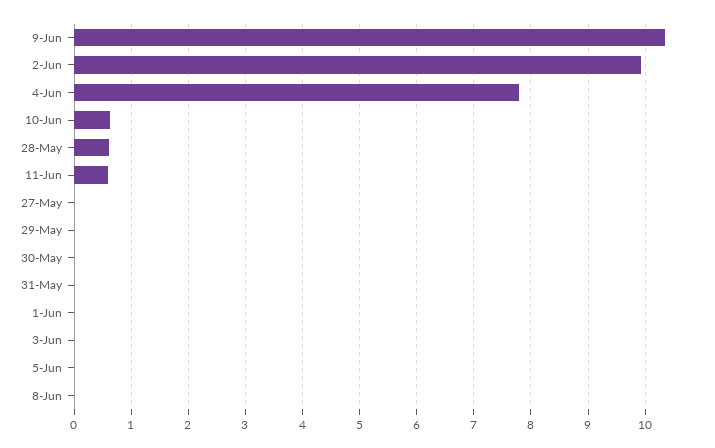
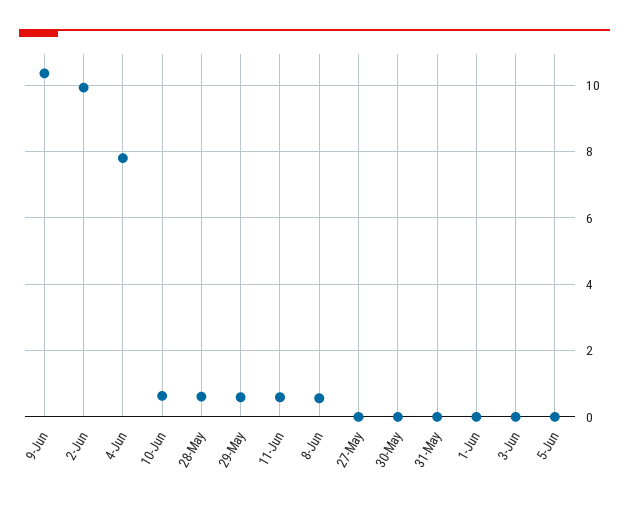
  {
    "9-Jun": 10.4,
    "2-Jun": 10,
    "4-Jun": 7.8,
    "10-Jun": 0.6,
    "28-May": 0.6,
    "11-Jun": 0.6,
    "27-May": 0,
-   "29-May": 0,
+   "29-May": 0.6,
    "30-May": 0,
    "31-May": 0,
    "1-Jun": 0,
    "3-Jun": 0,
    "5-Jun": 0,
-   "8-Jun": 0
+   "8-Jun": 0.6
  }

